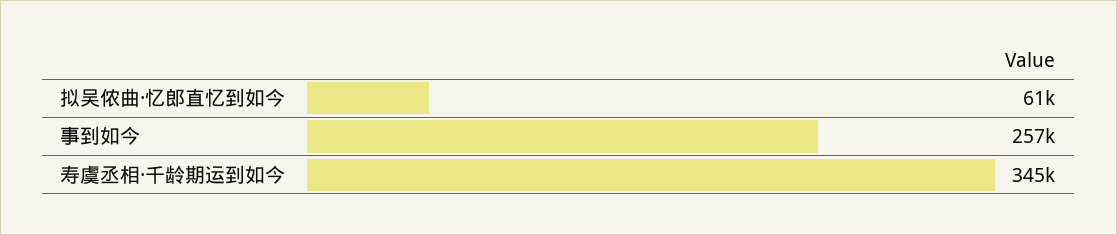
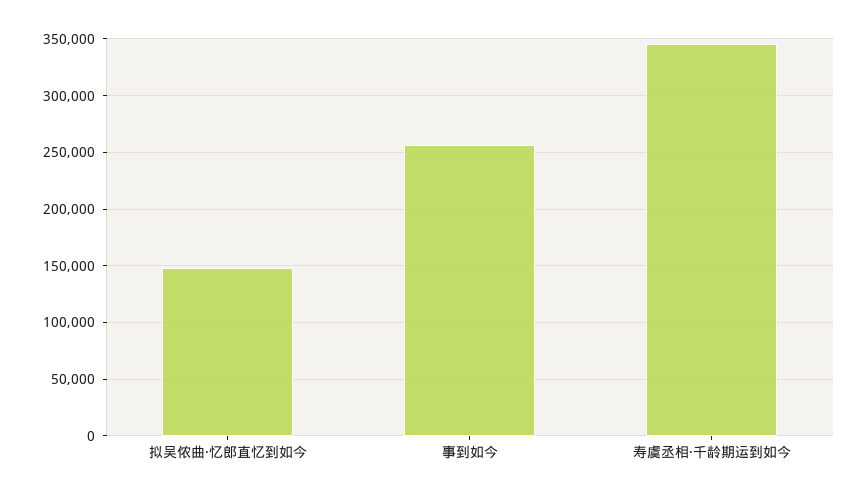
  {
-   "拟吴侬曲·忆郎直忆到如今": 61000,
+   "拟吴侬曲·忆郎直忆到如今": 150000,
    "事到如今": 257000,
    "寿虞丞相·千龄期运到如今": 345000
  }

